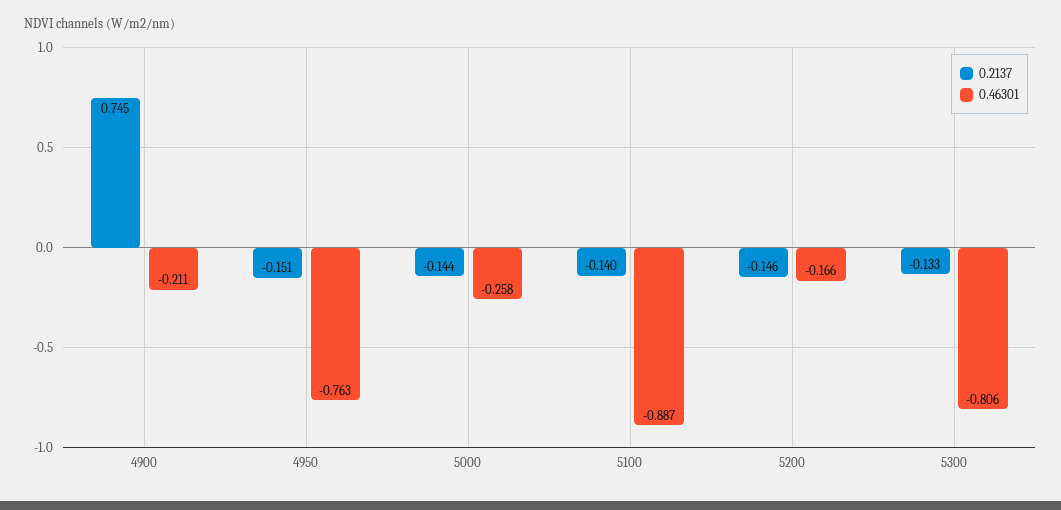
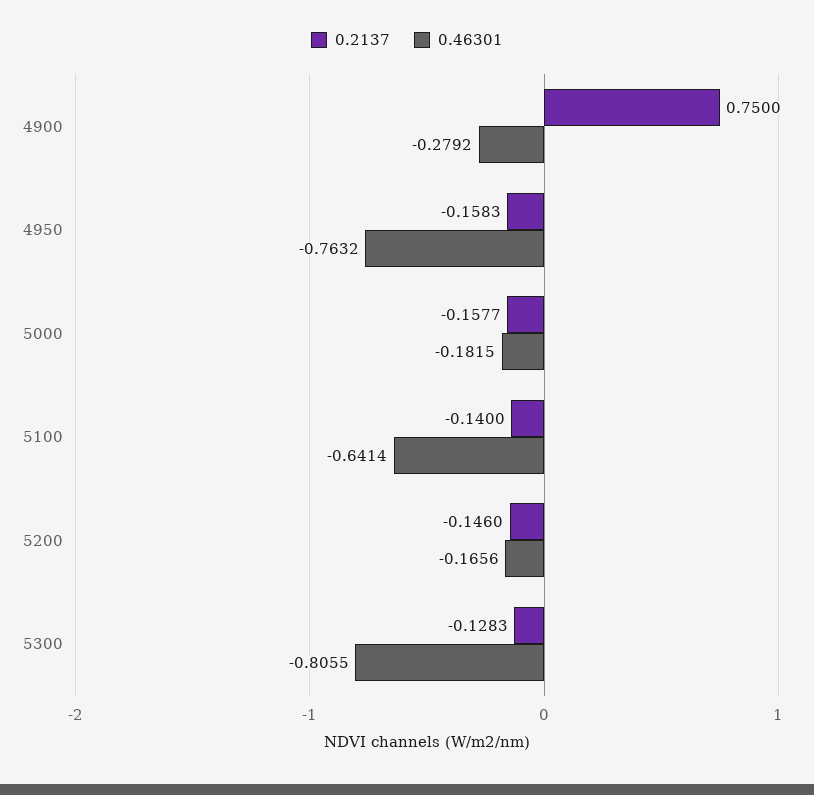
  {
    "0.2137": {
-     "4900": 0.745,
+     "4900": 0.75,
-     "4950": -0.151,
+     "4950": -0.1583,
-     "5000": -0.144,
+     "5000": -0.1577,
      "5100": -0.14,
      "5200": -0.146,
-     "5300": -0.133
+     "5300": -0.1283
    },
    "0.46301": {
-     "4900": -0.211,
+     "4900": -0.2792,
      "4950": -0.7632,
-     "5000": -0.258,
+     "5000": -0.1815,
-     "5100": -0.887,
+     "5100": -0.6414,
      "5200": -0.1656,
      "5300": -0.8055
    }
  }

